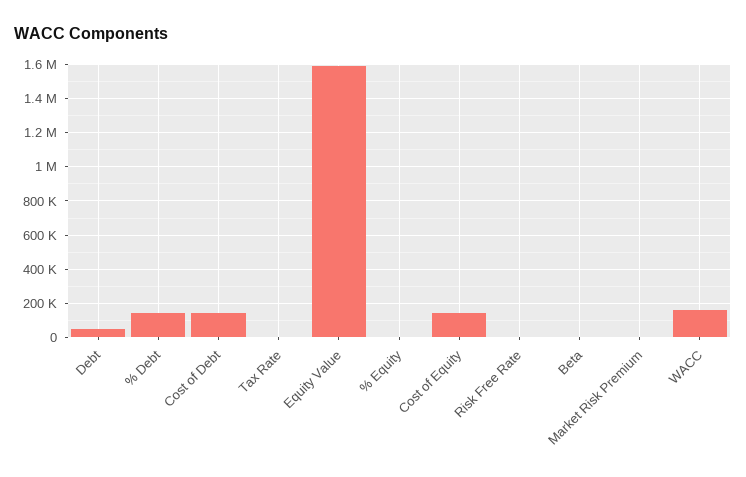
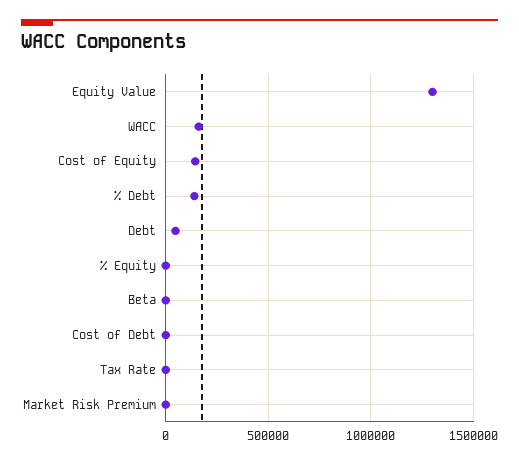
  {
    "Debt": 50000,
    "% Debt": 150000,
-   "Cost of Debt": 150000,
+   "Cost of Debt": 0,
    "Tax Rate": 0,
-   "Equity Value": 1600000,
+   "Equity Value": 1300000,
    "% Equity": 0,
    "Cost of Equity": 150000,
-   "Risk Free Rate": 0,
    "Beta": 0,
    "Market Risk Premium": 0,
    "WACC": 150000
  }

